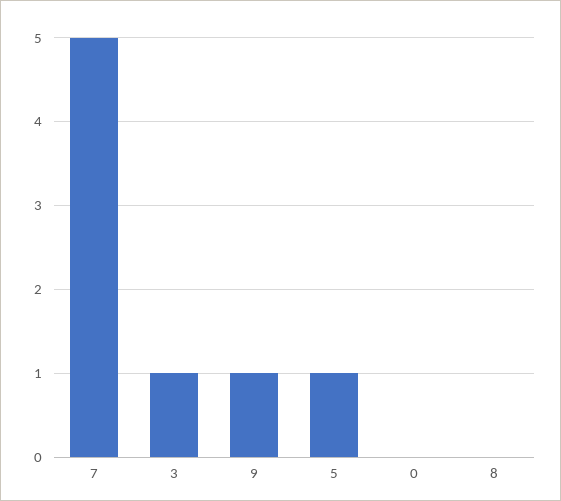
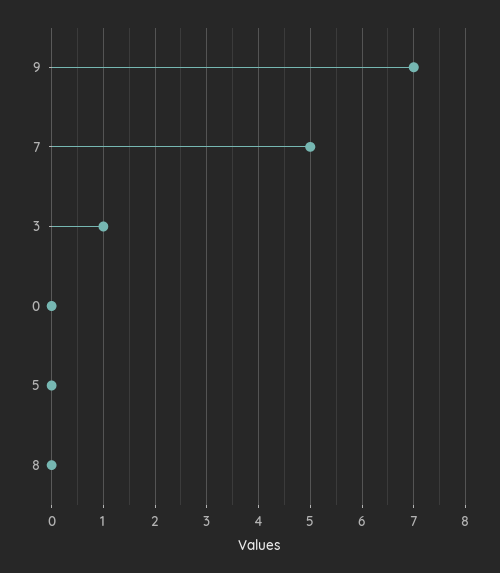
  {
    "7": 5,
    "3": 1,
-   "9": 1,
+   "9": 7,
-   "5": 1,
+   "5": 0,
    "0": 0,
    "8": 0
  }

